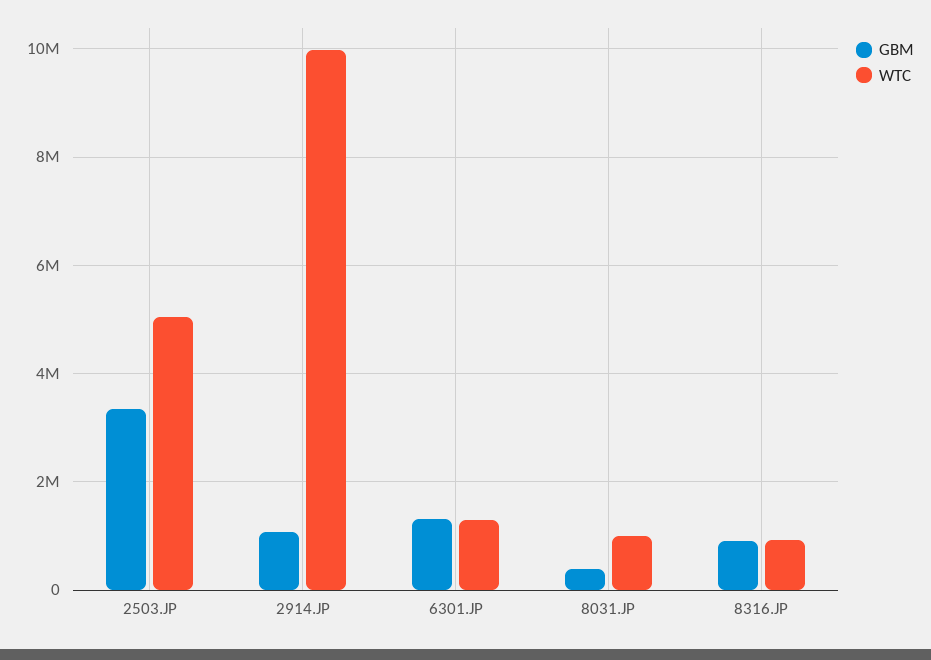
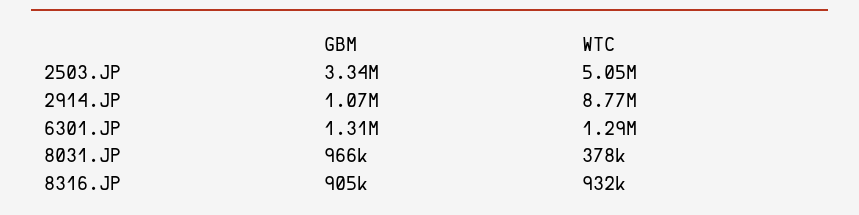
  {
    "GBM": {
      "2503.JP": 3340000,
      "2914.JP": 1070000,
      "6301.JP": 1310000,
-     "8031.JP": 400000,
+     "8031.JP": 966000,
      "8316.JP": 905000
    },
    "WTC": {
      "2503.JP": 5050000,
-     "2914.JP": 10000000,
+     "2914.JP": 8770000,
      "6301.JP": 1290000,
-     "8031.JP": 1000000,
+     "8031.JP": 378000,
      "8316.JP": 932000
    }
  }

